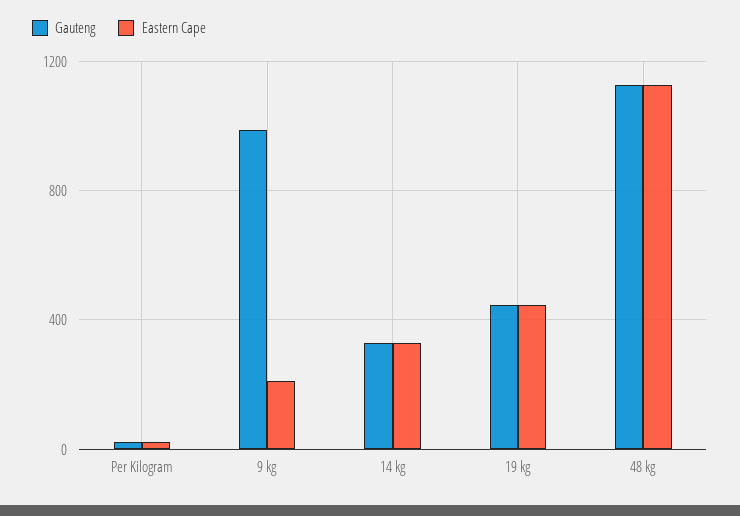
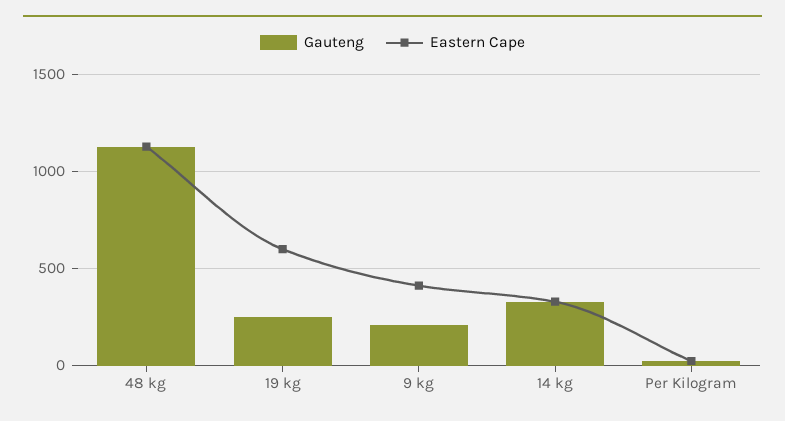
  {
    "Gauteng": {
      "Per Kilogram": 0,
-     "9 kg": 1000,
+     "9 kg": 200,
      "14 kg": 350,
-     "19 kg": 450,
+     "19 kg": 250,
      "48 kg": 1150
    },
    "Eastern Cape": {
      "Per Kilogram": 0,
-     "9 kg": 200,
+     "9 kg": 400,
      "14 kg": 350,
-     "19 kg": 450,
+     "19 kg": 600,
      "48 kg": 1150
    }
  }

